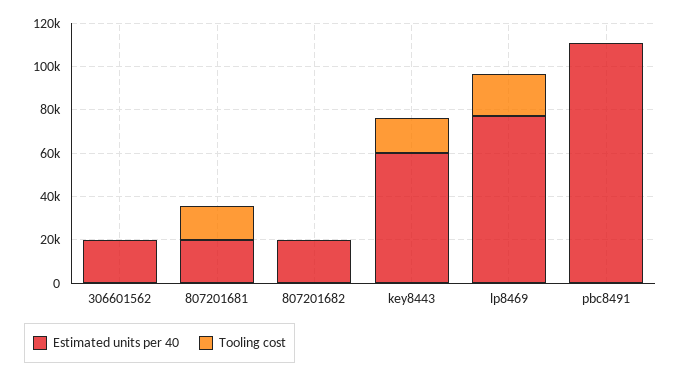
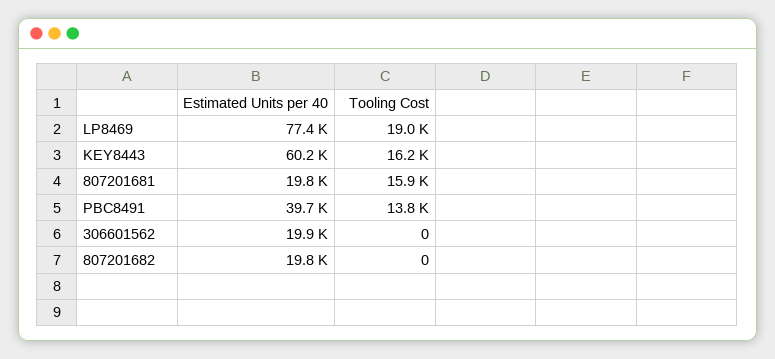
  {
    "Estimated units per 40": {
      "306601562": 19900,
      "807201681": 19800,
      "807201682": 19800,
      "key8443": 60200,
      "lp8469": 77400,
-     "pbc8491": 110000
+     "pbc8491": 39700
    },
    "Tooling cost": {
      "306601562": 0,
      "807201681": 15900,
      "807201682": 0,
      "key8443": 16200,
      "lp8469": 19000,
-     "pbc8491": 0
+     "pbc8491": 13800
    }
  }

